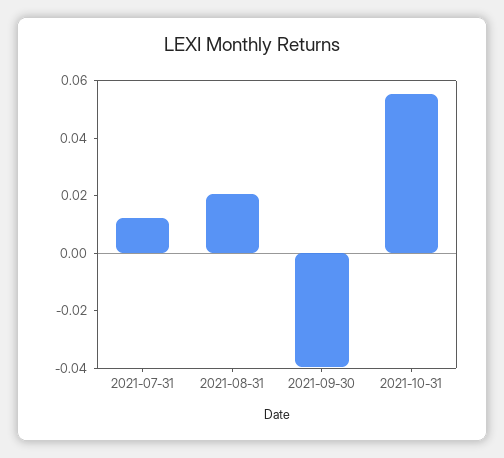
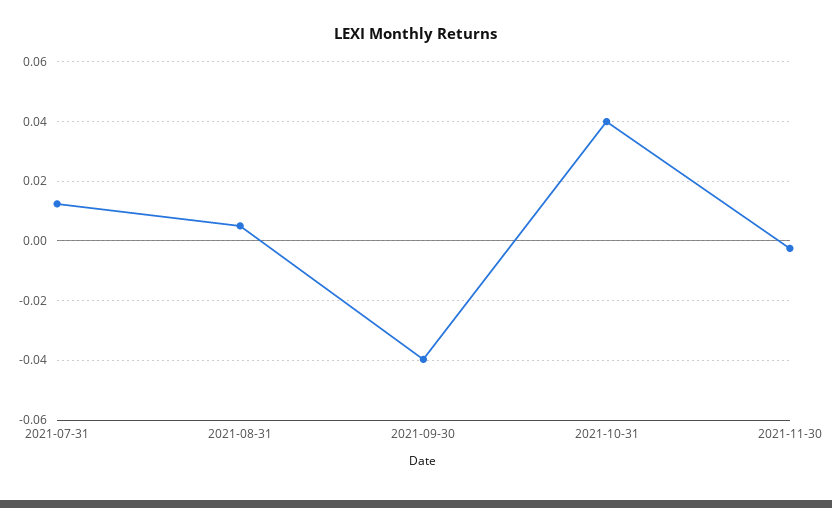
  {
    "2021-07-31": 0.0125,
-   "2021-08-31": 0.02,
+   "2021-08-31": 0.005,
    "2021-09-30": -0.04,
-   "2021-10-31": 0.055
+   "2021-10-31": 0.04,
+   "2021-11-30": -0.0025
  }

